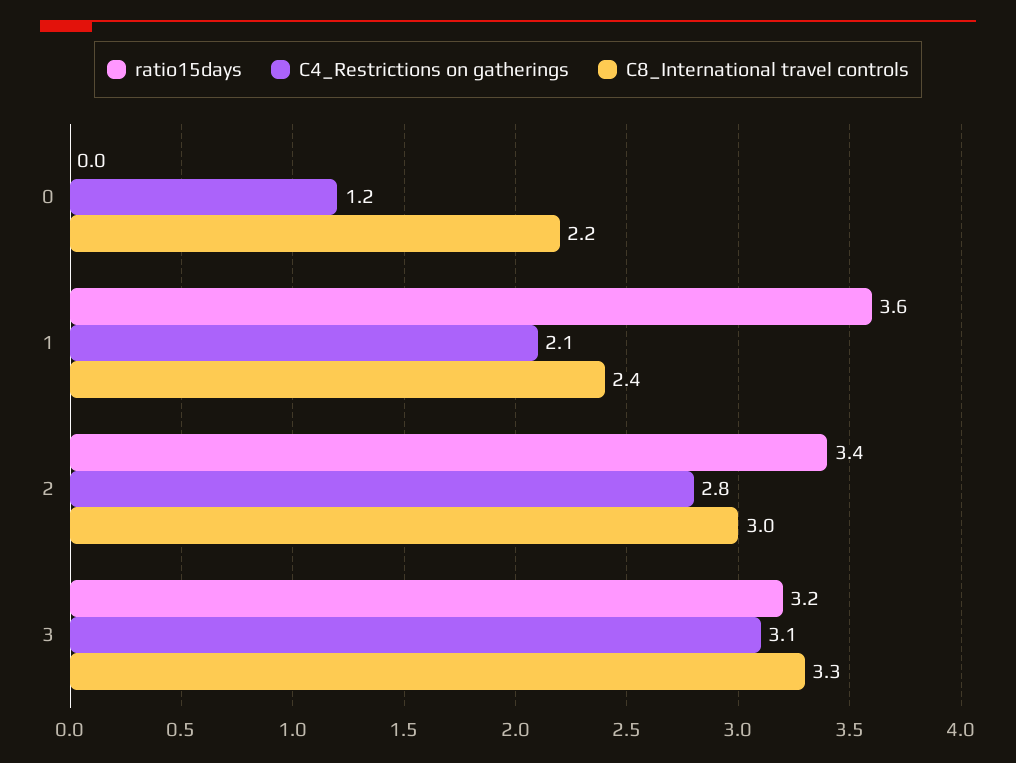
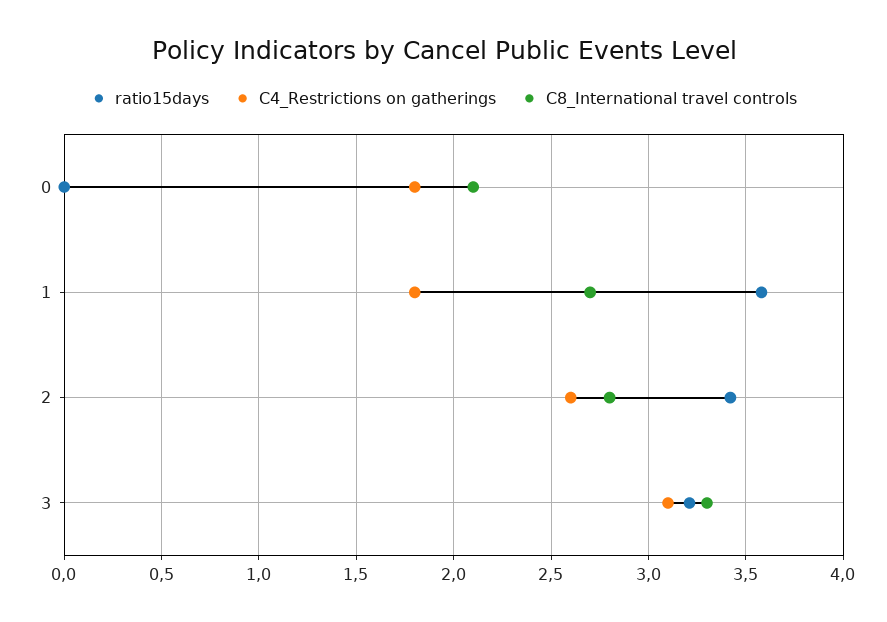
  {
    "ratio15days": {
      "0": 0,
      "1": 3.6,
      "2": 3.4,
      "3": 3.2
    },
    "C4_Restrictions on gatherings": {
-     "0": 1.2,
+     "0": 1.8,
-     "1": 2.1,
+     "1": 1.8,
-     "2": 2.8,
+     "2": 2.6,
      "3": 3.1
    },
    "C8_International travel controls": {
-     "0": 2.2,
+     "0": 2.1,
-     "1": 2.4,
+     "1": 2.7,
-     "2": 3,
+     "2": 2.8,
      "3": 3.3
    }
  }

